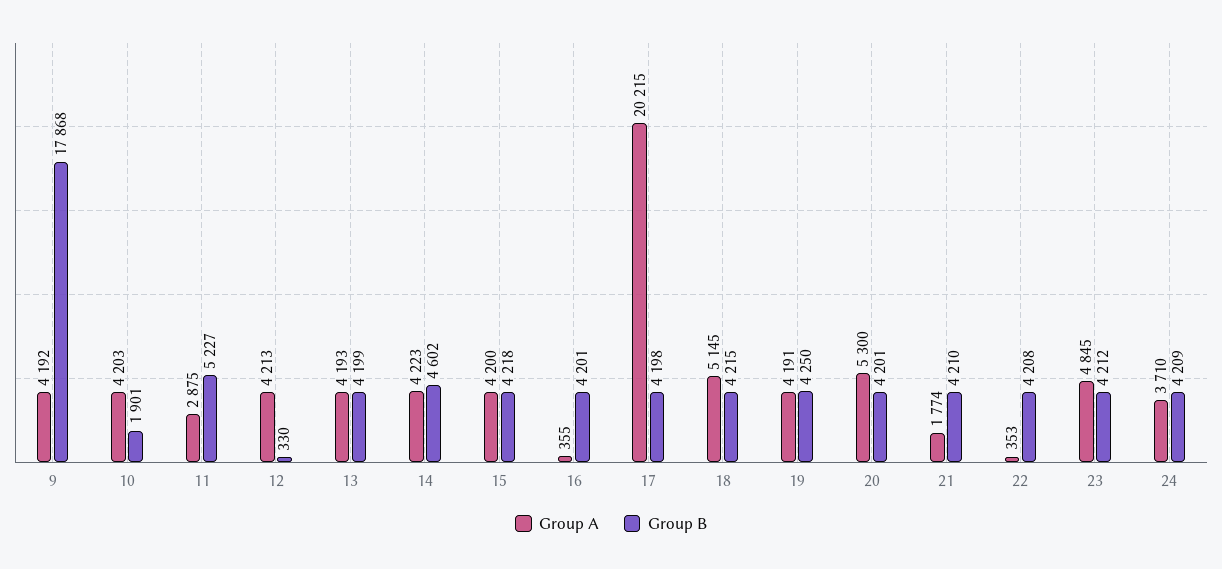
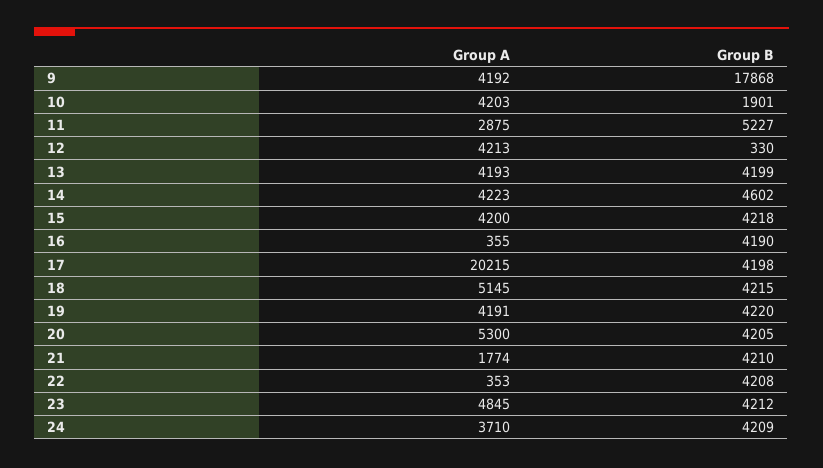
  {
    "Group A": {
      "9": 4192,
      "10": 4203,
      "11": 2875,
      "12": 4213,
      "13": 4193,
      "14": 4223,
      "15": 4200,
      "16": 355,
      "17": 20215,
      "18": 5145,
      "19": 4191,
      "20": 5300,
      "21": 1774,
      "22": 353,
      "23": 4845,
      "24": 3710
    },
    "Group B": {
      "9": 17868,
      "10": 1901,
      "11": 5227,
      "12": 330,
      "13": 4199,
      "14": 4602,
      "15": 4218,
-     "16": 4201,
+     "16": 4190,
      "17": 4198,
      "18": 4215,
-     "19": 4250,
+     "19": 4220,
-     "20": 4201,
+     "20": 4205,
      "21": 4210,
      "22": 4208,
      "23": 4212,
      "24": 4209
    }
  }

